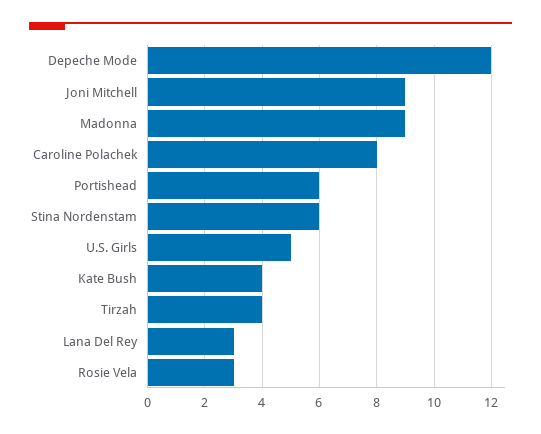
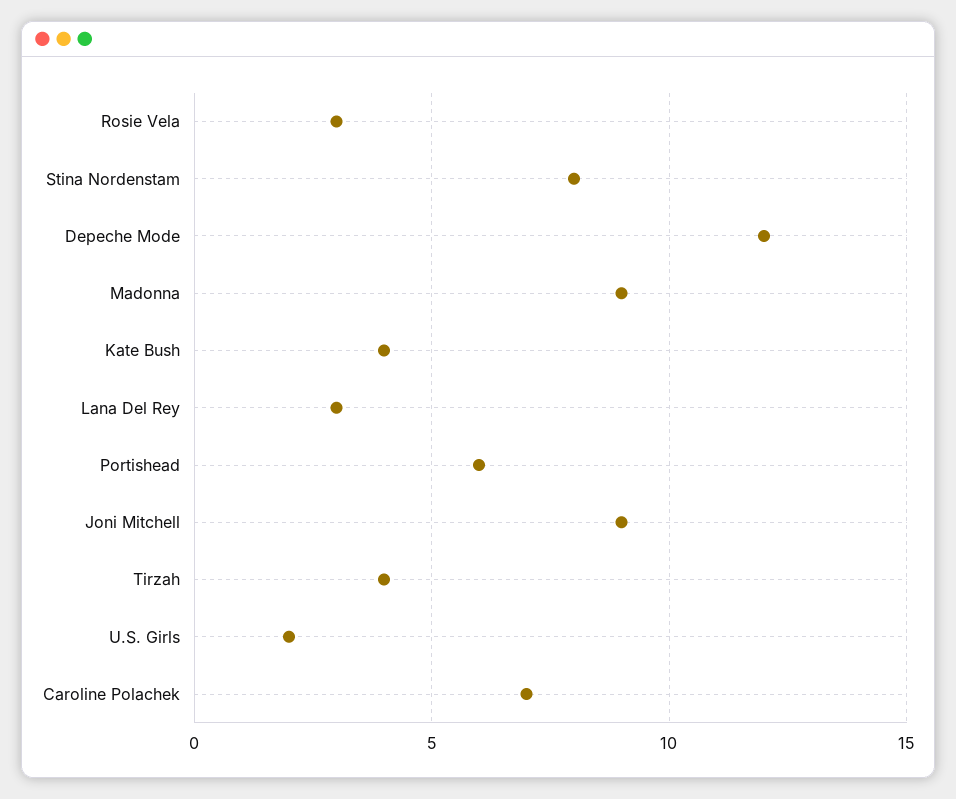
  {
    "Depeche Mode": 12,
    "Joni Mitchell": 9,
    "Madonna": 9,
-   "Caroline Polachek": 8,
+   "Caroline Polachek": 7,
    "Portishead": 6,
-   "Stina Nordenstam": 6,
+   "Stina Nordenstam": 8,
-   "U.S. Girls": 5,
+   "U.S. Girls": 2,
    "Kate Bush": 4,
    "Tirzah": 4,
    "Lana Del Rey": 3,
    "Rosie Vela": 3
  }

